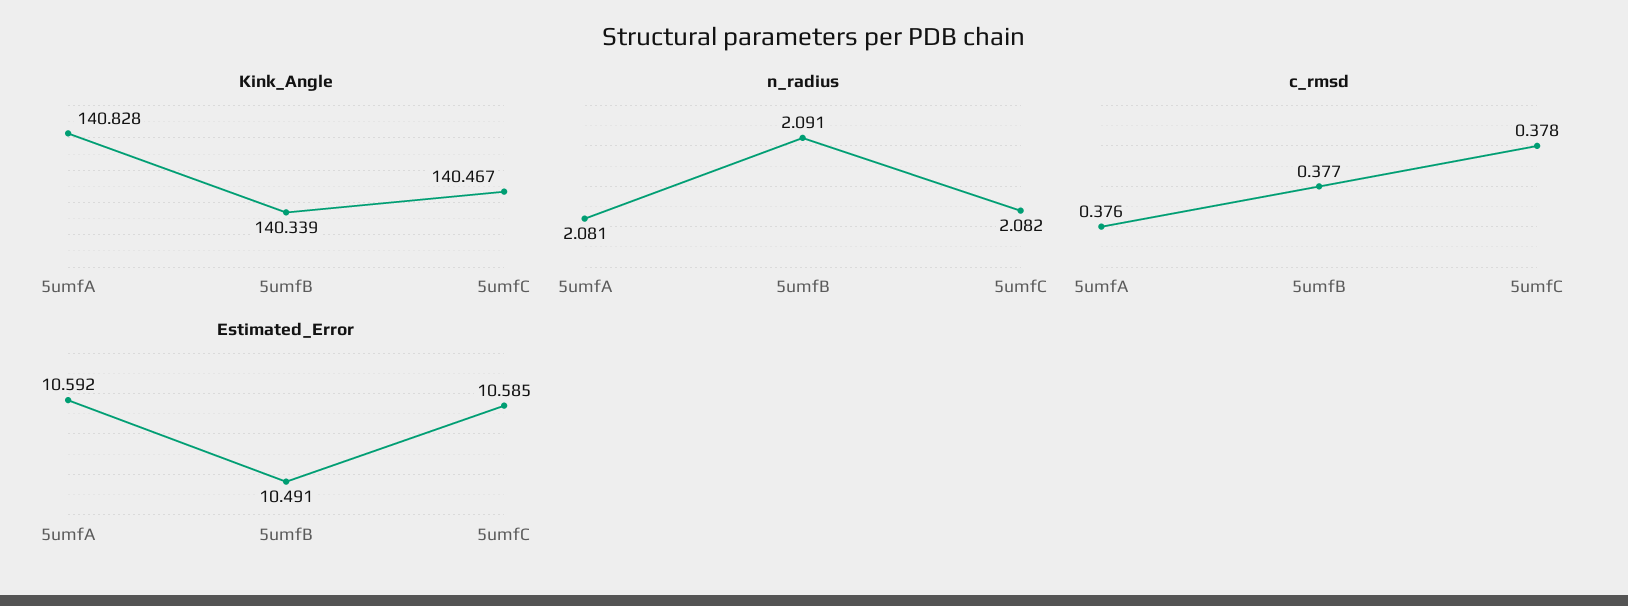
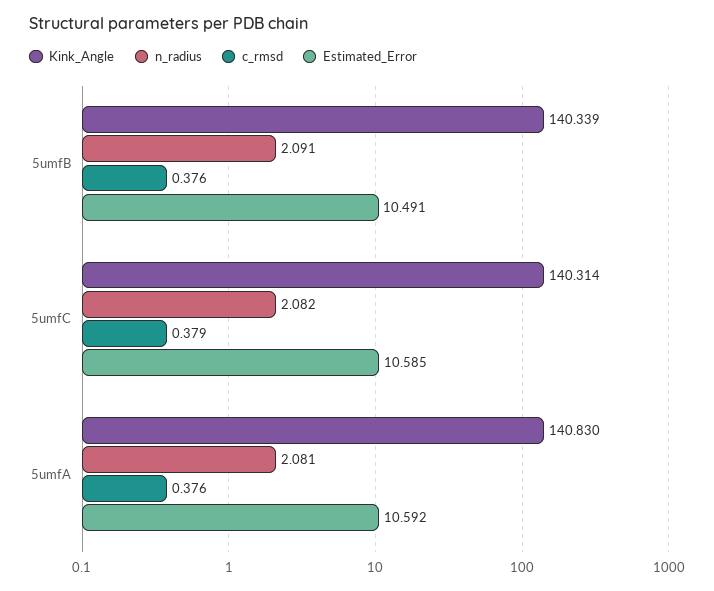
  {
    "Kink_Angle": {
-     "5umfA": 140.828,
+     "5umfA": 140.83,
      "5umfB": 140.339,
-     "5umfC": 140.467
+     "5umfC": 140.314
    },
    "n_radius": {
      "5umfA": 2.081,
      "5umfB": 2.091,
      "5umfC": 2.082
    },
    "c_rmsd": {
      "5umfA": 0.376,
-     "5umfB": 0.377,
+     "5umfB": 0.376,
-     "5umfC": 0.378
+     "5umfC": 0.379
    },
    "Estimated_Error": {
      "5umfA": 10.592,
      "5umfB": 10.491,
      "5umfC": 10.585
    }
  }

